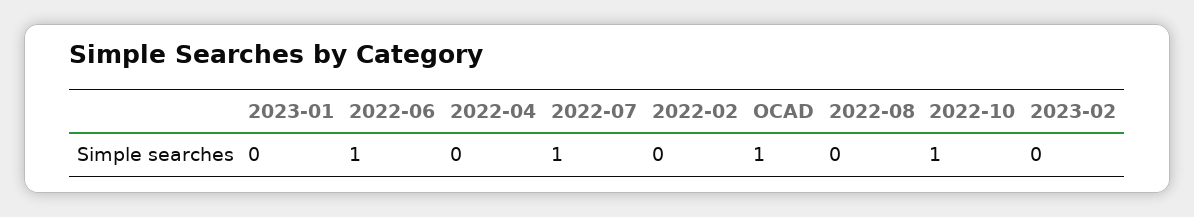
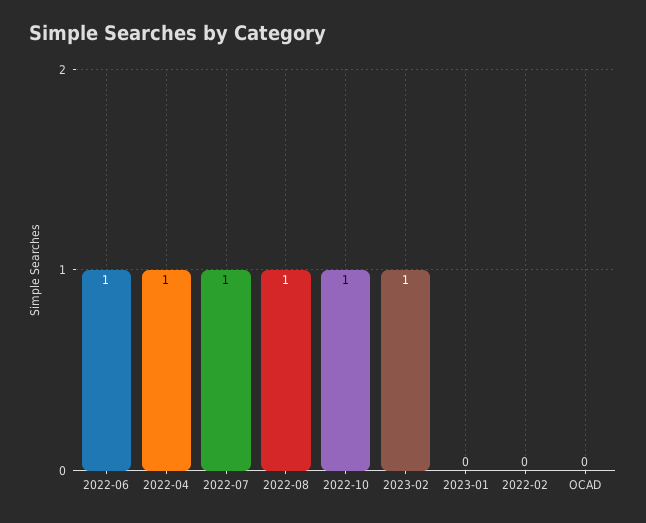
  {
    "2023-01": 0,
    "2022-06": 1,
-   "2022-04": 0,
+   "2022-04": 1,
    "2022-07": 1,
    "2022-02": 0,
-   "OCAD": 1,
+   "OCAD": 0,
-   "2022-08": 0,
+   "2022-08": 1,
    "2022-10": 1,
-   "2023-02": 0
+   "2023-02": 1
  }

